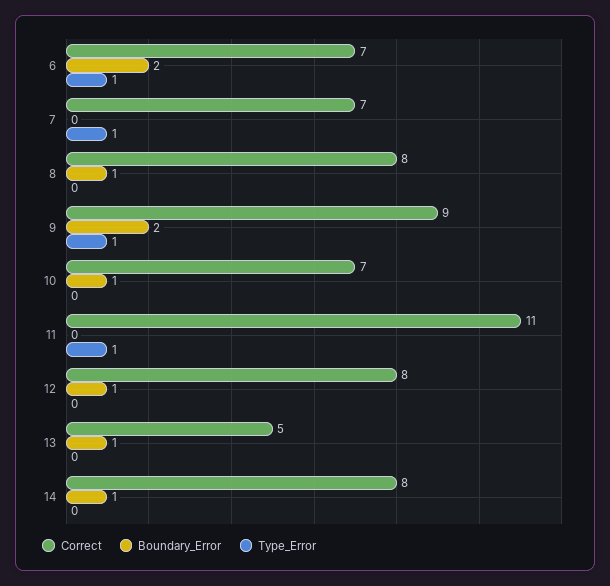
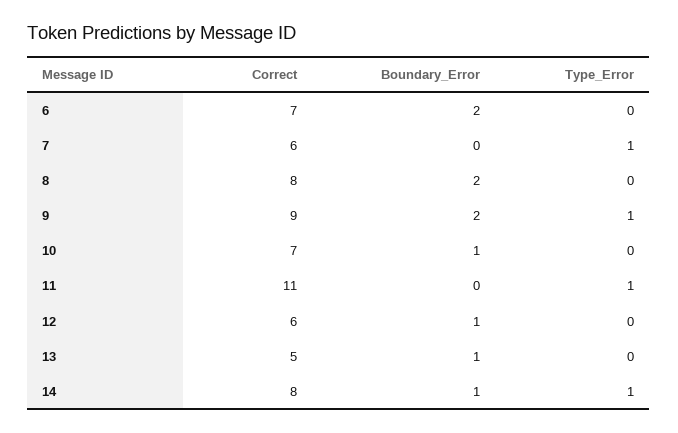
  {
    "Correct": {
      "6": 7,
-     "7": 7,
+     "7": 6,
      "8": 8,
      "9": 9,
      "10": 7,
      "11": 11,
-     "12": 8,
+     "12": 6,
      "13": 5,
      "14": 8
    },
    "Boundary_Error": {
      "6": 2,
      "7": 0,
-     "8": 1,
+     "8": 2,
      "9": 2,
      "10": 1,
      "11": 0,
      "12": 1,
      "13": 1,
      "14": 1
    },
    "Type_Error": {
-     "6": 1,
+     "6": 0,
      "7": 1,
      "8": 0,
      "9": 1,
      "10": 0,
      "11": 1,
      "12": 0,
      "13": 0,
-     "14": 0
+     "14": 1
    }
  }

